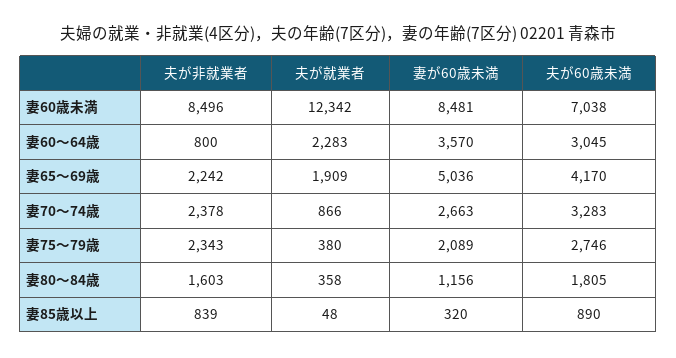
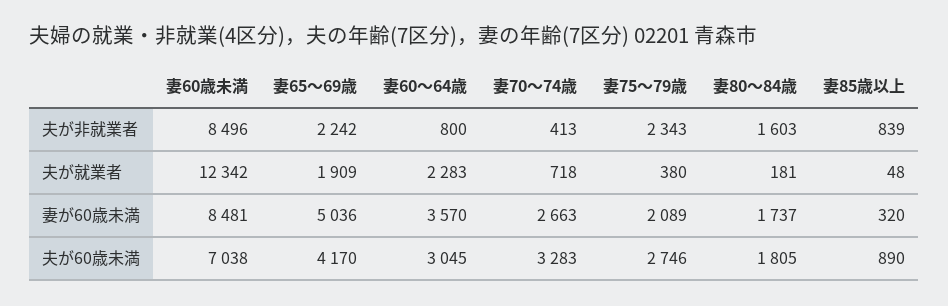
  {
    "夫が非就業者": {
      "妻60歳未満": 8496,
      "妻60～64歳": 800,
      "妻65～69歳": 2242,
-     "妻70～74歳": 2378,
+     "妻70～74歳": 413,
      "妻75～79歳": 2343,
      "妻80～84歳": 1603,
      "妻85歳以上": 839
    },
    "夫が就業者": {
      "妻60歳未満": 12342,
      "妻60～64歳": 2283,
      "妻65～69歳": 1909,
-     "妻70～74歳": 866,
+     "妻70～74歳": 718,
      "妻75～79歳": 380,
-     "妻80～84歳": 358,
+     "妻80～84歳": 181,
      "妻85歳以上": 48
    },
    "妻が60歳未満": {
      "妻60歳未満": 8481,
      "妻60～64歳": 3570,
      "妻65～69歳": 5036,
      "妻70～74歳": 2663,
      "妻75～79歳": 2089,
-     "妻80～84歳": 1156,
+     "妻80～84歳": 1737,
      "妻85歳以上": 320
    },
    "夫が60歳未満": {
      "妻60歳未満": 7038,
      "妻60～64歳": 3045,
      "妻65～69歳": 4170,
      "妻70～74歳": 3283,
      "妻75～79歳": 2746,
      "妻80～84歳": 1805,
      "妻85歳以上": 890
    }
  }

